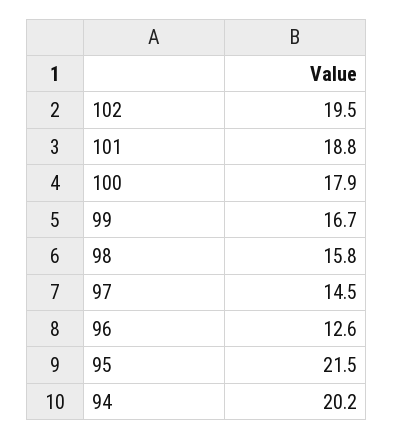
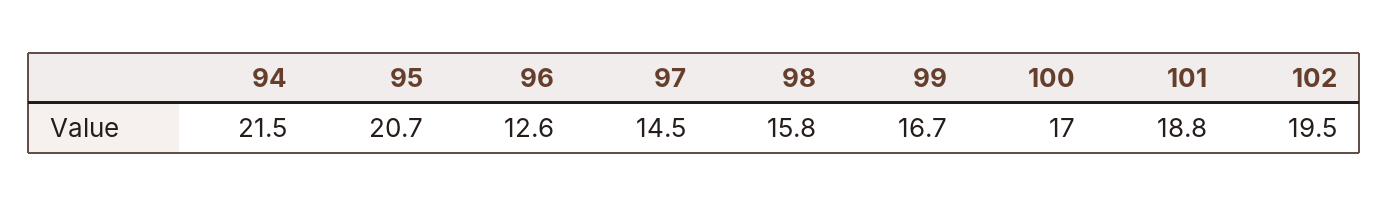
  {
    "102": 19.5,
    "101": 18.8,
-   "100": 17.9,
+   "100": 17,
    "99": 16.7,
    "98": 15.8,
    "97": 14.5,
    "96": 12.6,
-   "95": 21.5,
+   "95": 20.7,
-   "94": 20.2
+   "94": 21.5
  }

